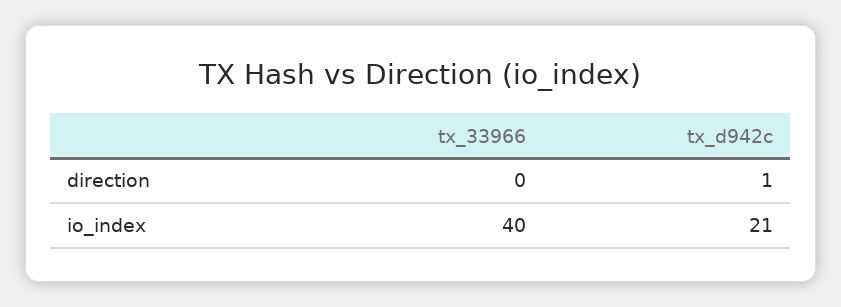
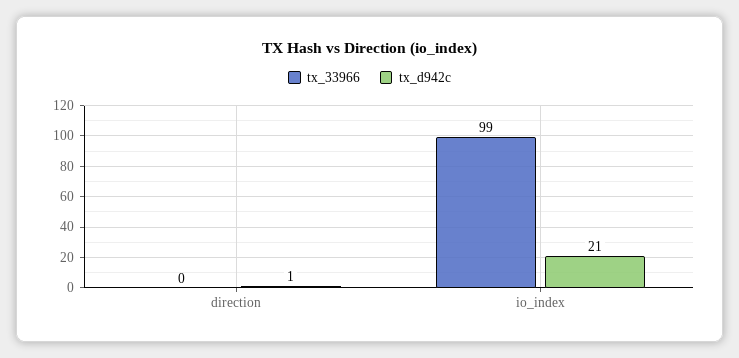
  {
    "tx_33966": {
      "direction": 0,
-     "io_index": 40
+     "io_index": 99
    },
    "tx_d942c": {
      "direction": 1,
      "io_index": 21
    }
  }

